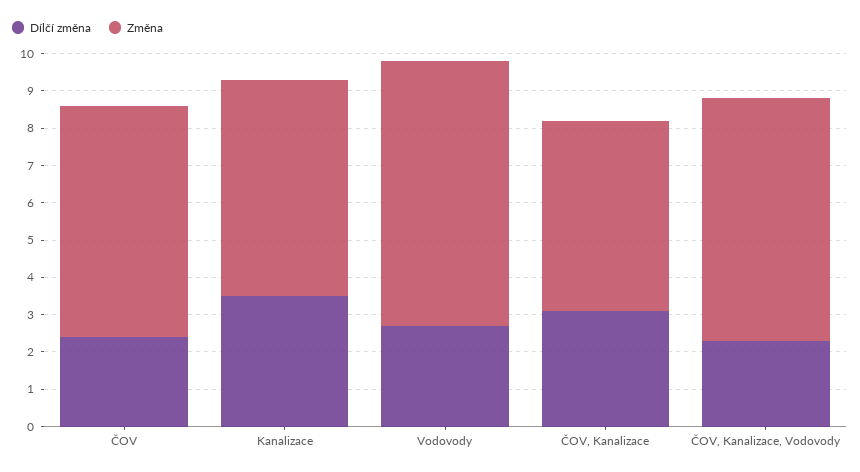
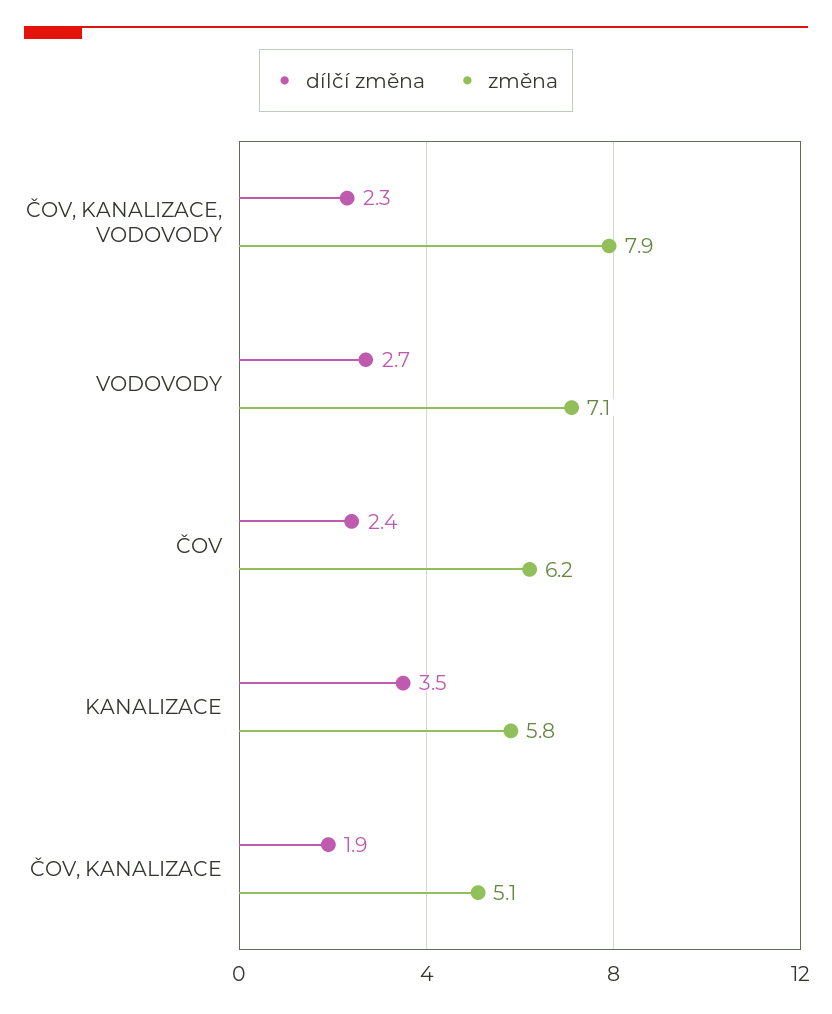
  {
    "Dílčí změna": {
      "ČOV": 2.4,
      "Kanalizace": 3.5,
      "Vodovody": 2.7,
-     "ČOV, Kanalizace": 3,
+     "ČOV, Kanalizace": 1.9,
      "ČOV, Kanalizace, Vodovody": 2.3
    },
    "Změna": {
      "ČOV": 6.2,
      "Kanalizace": 5.8,
      "Vodovody": 7.1,
      "ČOV, Kanalizace": 5.1,
-     "ČOV, Kanalizace, Vodovody": 6.5
+     "ČOV, Kanalizace, Vodovody": 7.9
    }
  }

